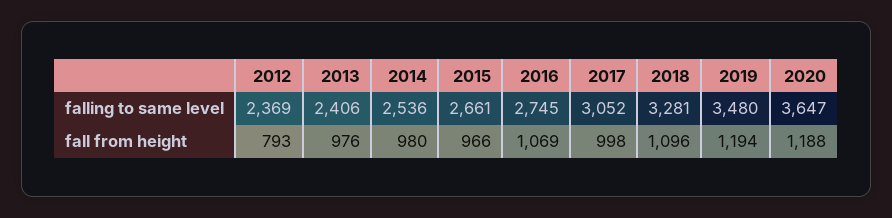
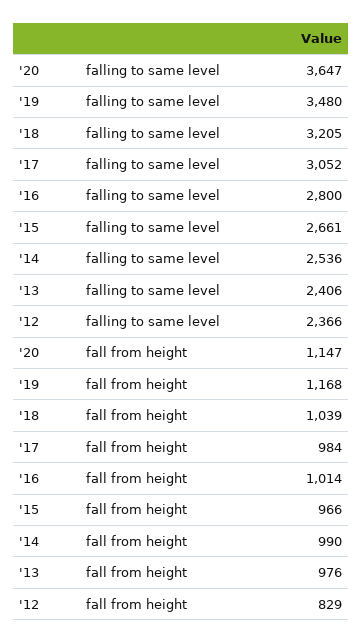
  {
    "2012": {
-     "falling to same level": 2369,
+     "falling to same level": 2366,
-     "fall from height": 793
+     "fall from height": 829
    },
    "2013": {
      "falling to same level": 2406,
      "fall from height": 976
    },
    "2014": {
      "falling to same level": 2536,
-     "fall from height": 980
+     "fall from height": 990
    },
    "2015": {
      "falling to same level": 2661,
      "fall from height": 966
    },
    "2016": {
-     "falling to same level": 2745,
+     "falling to same level": 2800,
-     "fall from height": 1069
+     "fall from height": 1014
    },
    "2017": {
      "falling to same level": 3052,
-     "fall from height": 998
+     "fall from height": 984
    },
    "2018": {
-     "falling to same level": 3281,
+     "falling to same level": 3205,
-     "fall from height": 1096
+     "fall from height": 1039
    },
    "2019": {
      "falling to same level": 3480,
-     "fall from height": 1194
+     "fall from height": 1168
    },
    "2020": {
      "falling to same level": 3647,
-     "fall from height": 1188
+     "fall from height": 1147
    }
  }

